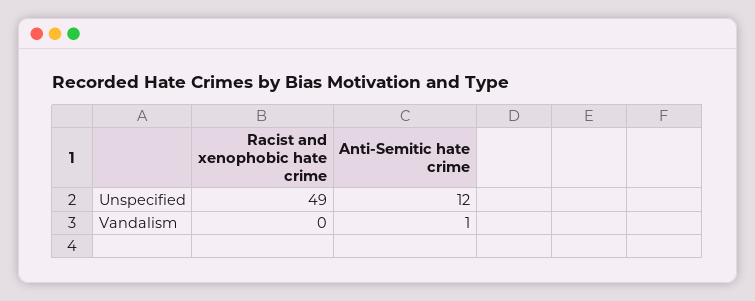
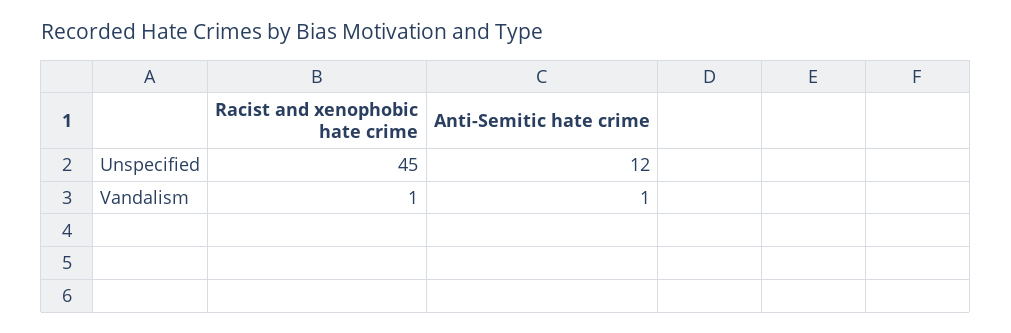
  {
    "Racist and xenophobic hate crime": {
-     "Unspecified": 49,
+     "Unspecified": 45,
-     "Vandalism": 0
+     "Vandalism": 1
    },
    "Anti-Semitic hate crime": {
      "Unspecified": 12,
      "Vandalism": 1
    }
  }

